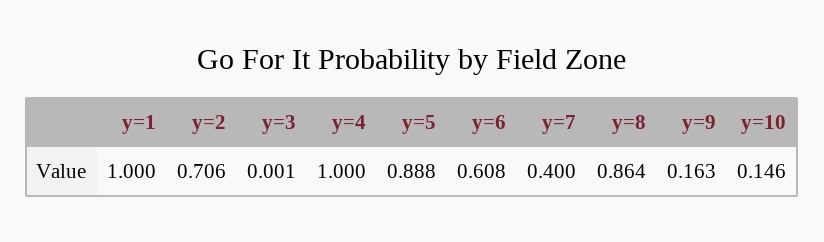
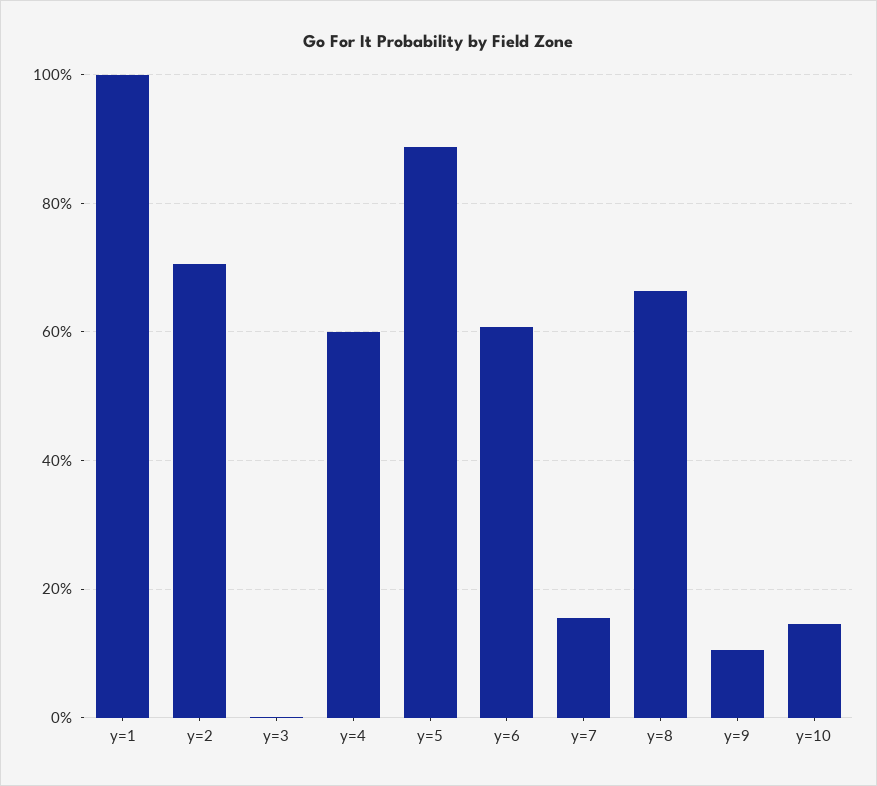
  {
    "y=1": 1,
    "y=2": 0.706,
    "y=3": 0.001,
-   "y=4": 1,
+   "y=4": 0.6,
    "y=5": 0.888,
    "y=6": 0.608,
-   "y=7": 0.4,
+   "y=7": 0.16,
-   "y=8": 0.864,
+   "y=8": 0.66,
-   "y=9": 0.163,
+   "y=9": 0.1,
    "y=10": 0.146
  }

